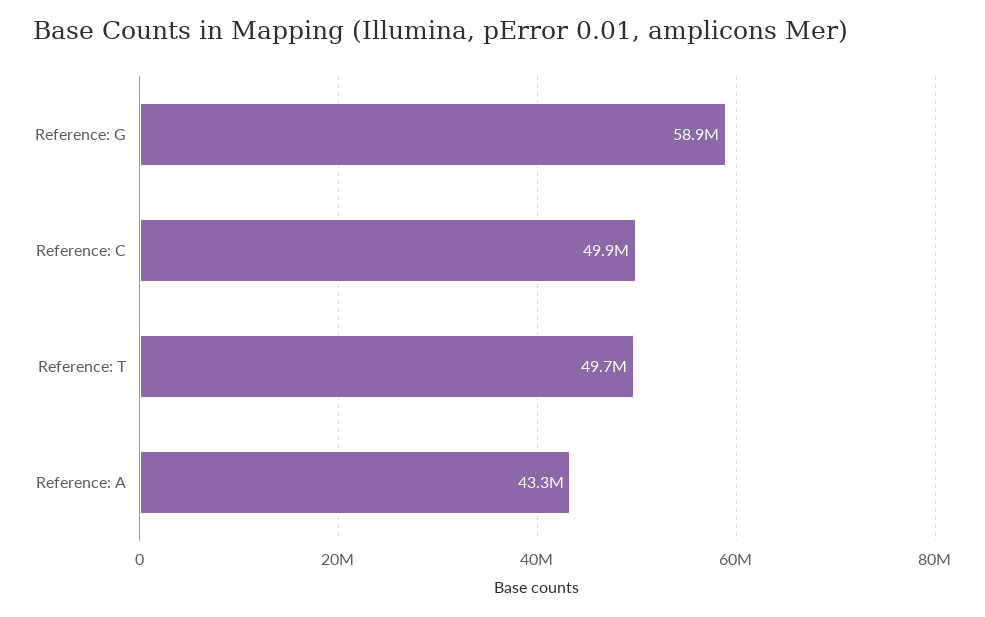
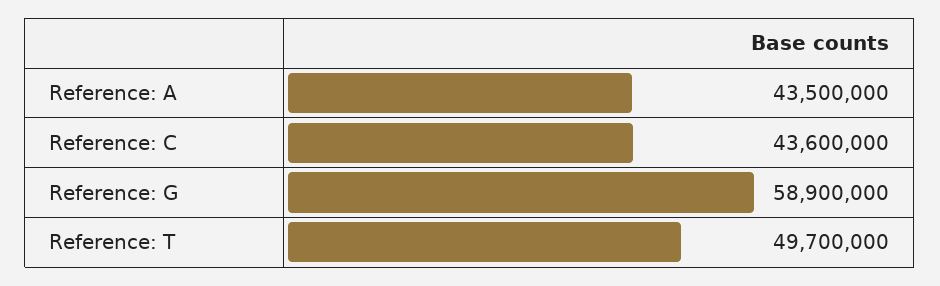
  {
    "Reference: G": 58900000,
-   "Reference: C": 49900000,
+   "Reference: C": 43600000,
    "Reference: T": 49700000,
-   "Reference: A": 43300000
+   "Reference: A": 43500000
  }

